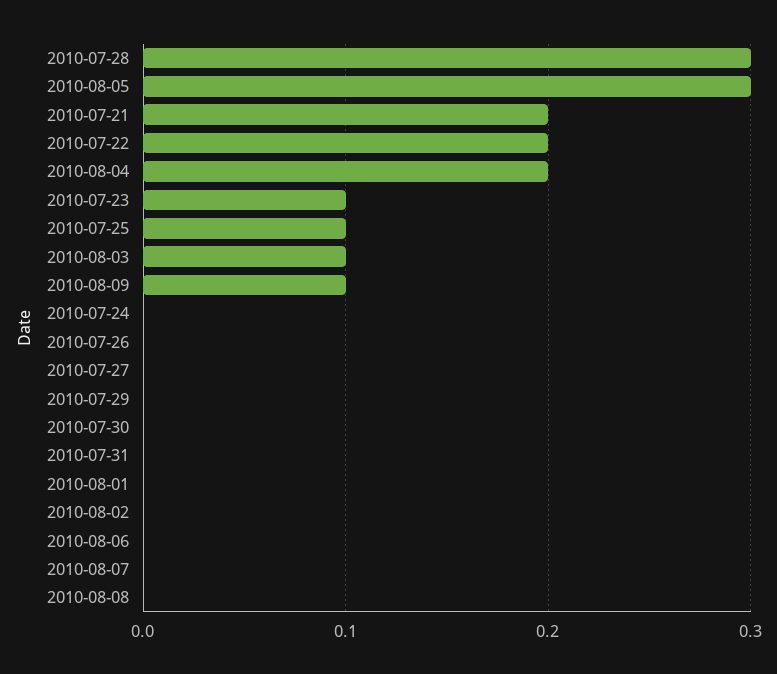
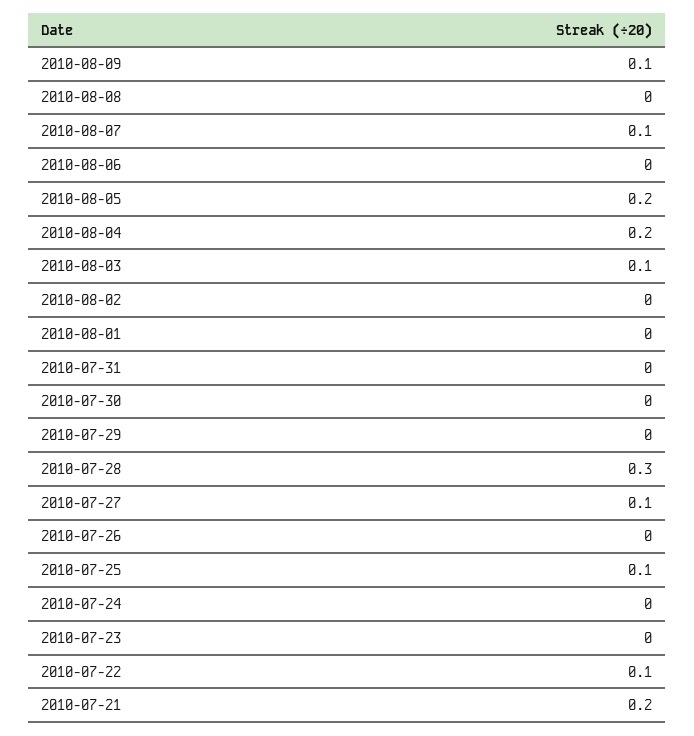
  {
    "2010-07-28": 0.3,
-   "2010-08-05": 0.3,
+   "2010-08-05": 0.2,
    "2010-07-21": 0.2,
-   "2010-07-22": 0.2,
+   "2010-07-22": 0.1,
    "2010-08-04": 0.2,
-   "2010-07-23": 0.1,
+   "2010-07-23": 0,
    "2010-07-25": 0.1,
    "2010-08-03": 0.1,
    "2010-08-09": 0.1,
    "2010-07-24": 0,
    "2010-07-26": 0,
-   "2010-07-27": 0,
+   "2010-07-27": 0.1,
    "2010-07-29": 0,
    "2010-07-30": 0,
    "2010-07-31": 0,
    "2010-08-01": 0,
    "2010-08-02": 0,
    "2010-08-06": 0,
-   "2010-08-07": 0,
+   "2010-08-07": 0.1,
    "2010-08-08": 0
  }

